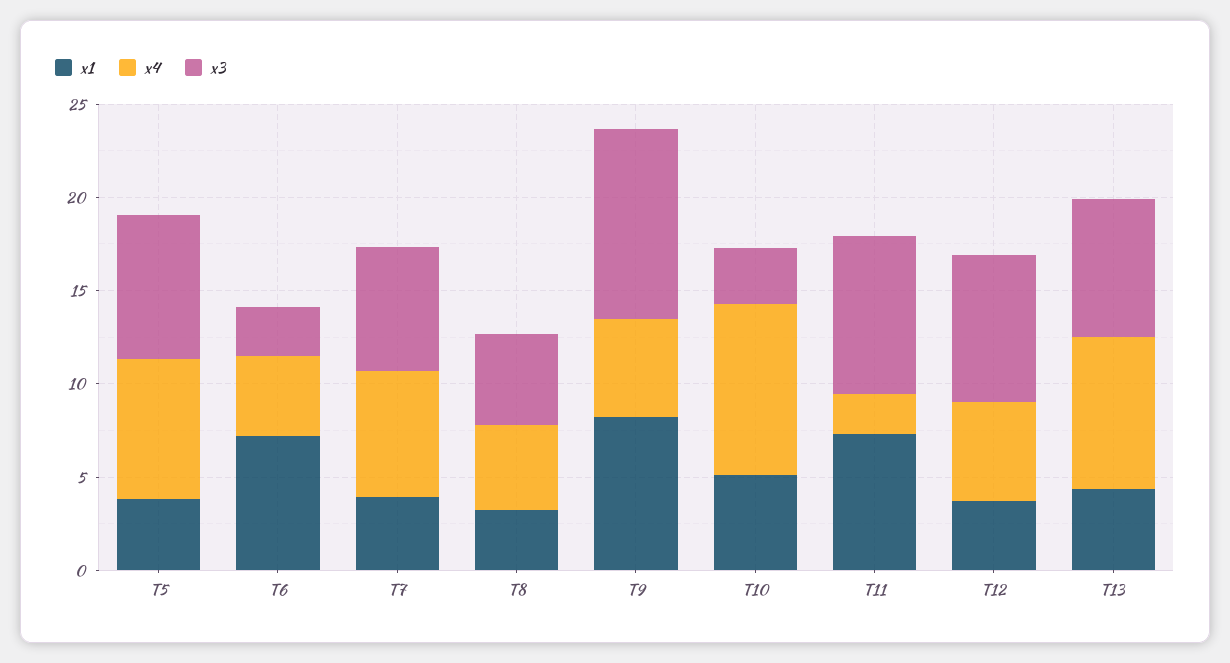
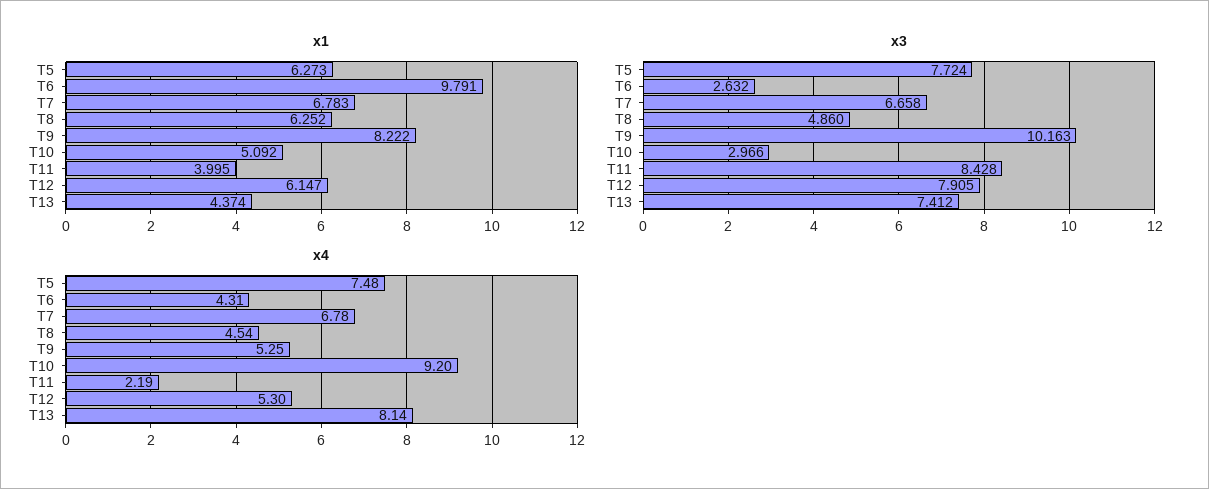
  {
    "x1": {
-     "T5": 4,
+     "T5": 6.273,
-     "T6": 7,
+     "T6": 9.791,
-     "T7": 4,
+     "T7": 6.783,
-     "T8": 3,
+     "T8": 6.252,
      "T9": 8.222,
      "T10": 5.092,
-     "T11": 7,
+     "T11": 3.995,
-     "T12": 4,
+     "T12": 6.147,
      "T13": 4.374
    },
    "x4": {
      "T5": 7.48,
      "T6": 4.31,
      "T7": 6.78,
      "T8": 4.54,
      "T9": 5.25,
      "T10": 9.2,
      "T11": 2.19,
      "T12": 5.3,
      "T13": 8.14
    },
    "x3": {
      "T5": 7.724,
      "T6": 2.632,
      "T7": 6.658,
      "T8": 4.86,
      "T9": 10.163,
      "T10": 2.966,
      "T11": 8.428,
      "T12": 7.905,
      "T13": 7.412
    }
  }

